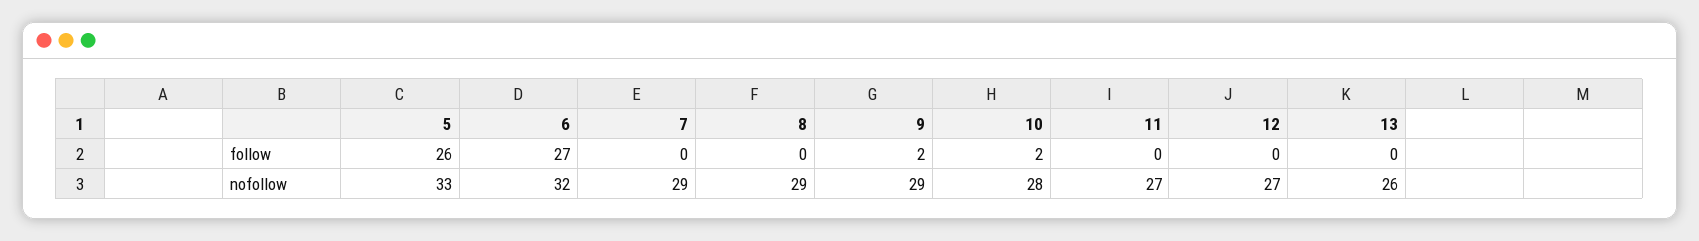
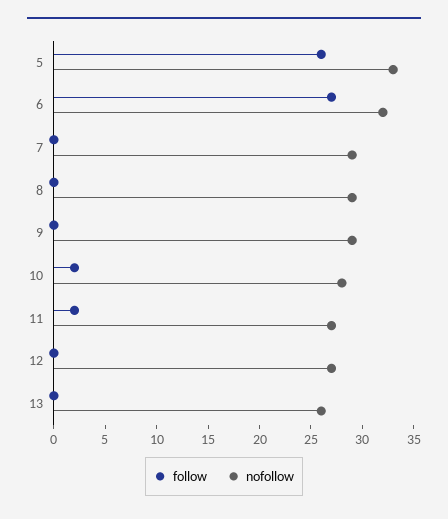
  {
    "follow": {
      "5": 26,
      "6": 27,
      "7": 0,
      "8": 0,
-     "9": 2,
+     "9": 0,
      "10": 2,
-     "11": 0,
+     "11": 2,
      "12": 0,
      "13": 0
    },
    "nofollow": {
      "5": 33,
      "6": 32,
      "7": 29,
      "8": 29,
      "9": 29,
      "10": 28,
      "11": 27,
      "12": 27,
      "13": 26
    }
  }

